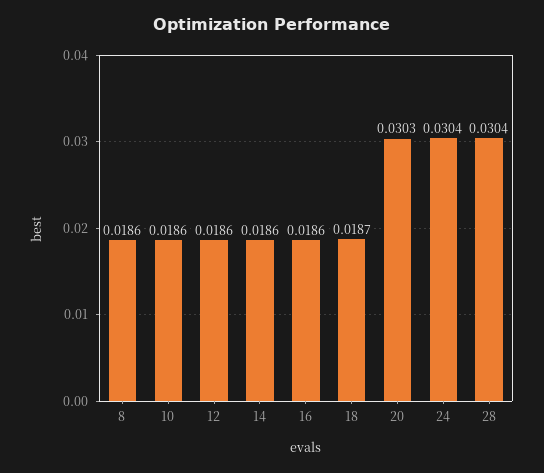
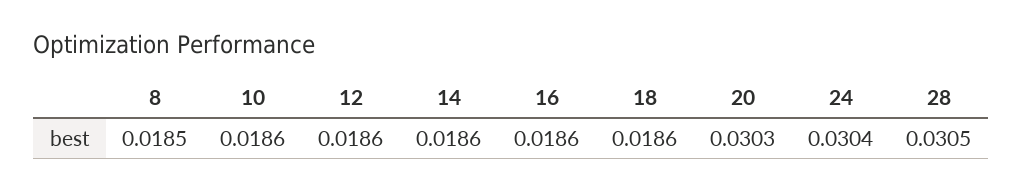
  {
-   "8": 0.0186,
+   "8": 0.0185,
    "10": 0.0186,
    "12": 0.0186,
    "14": 0.0186,
    "16": 0.0186,
-   "18": 0.0187,
+   "18": 0.0186,
    "20": 0.0303,
    "24": 0.0304,
-   "28": 0.0304
+   "28": 0.0305
  }

